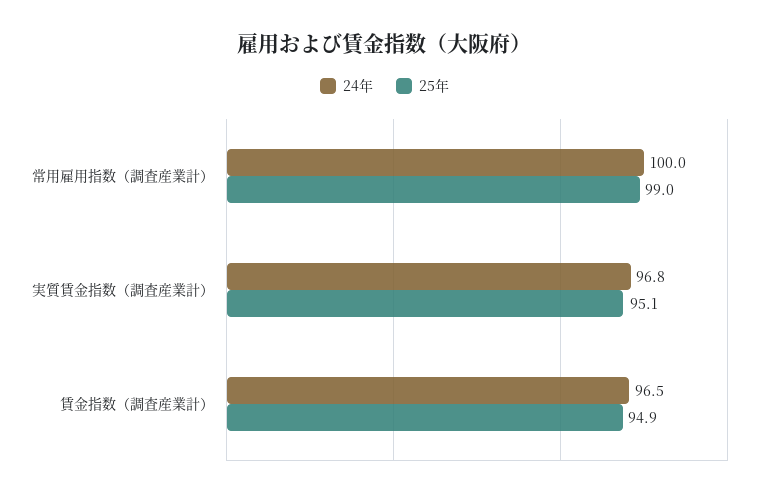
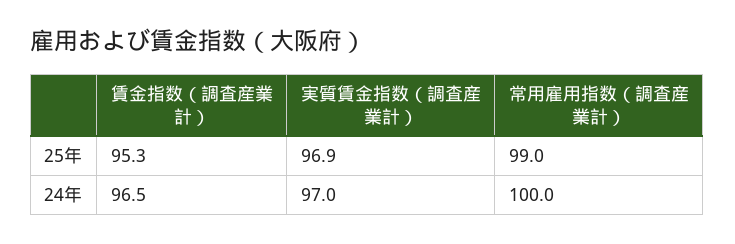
  {
    "24年": {
      "常用雇用指数（調査産業計）": 100,
-     "実質賃金指数（調査産業計）": 96.8,
+     "実質賃金指数（調査産業計）": 97,
      "賃金指数（調査産業計）": 96.5
    },
    "25年": {
      "常用雇用指数（調査産業計）": 99,
-     "実質賃金指数（調査産業計）": 95.1,
+     "実質賃金指数（調査産業計）": 96.9,
-     "賃金指数（調査産業計）": 94.9
+     "賃金指数（調査産業計）": 95.3
    }
  }

